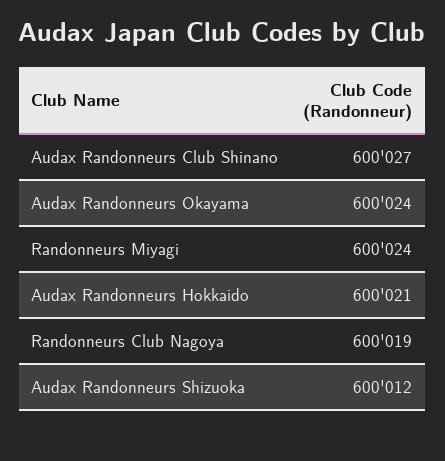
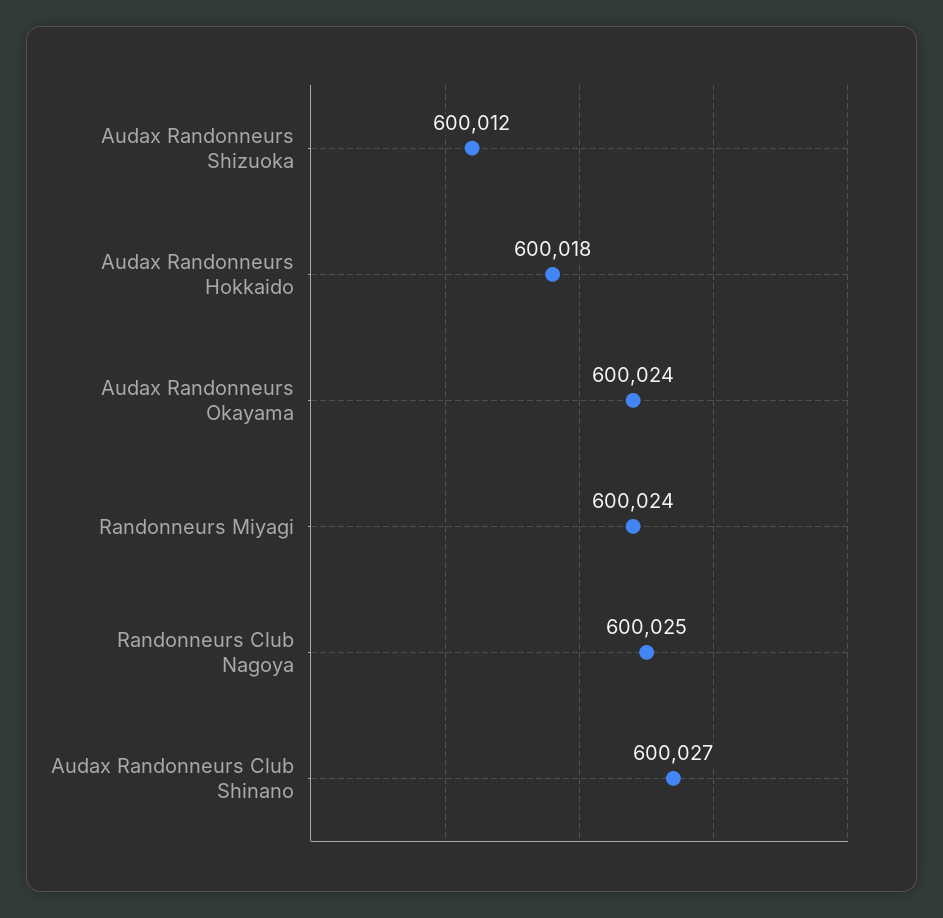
  {
    "Audax Randonneurs Club Shinano": 600027,
    "Audax Randonneurs Okayama": 600024,
    "Randonneurs Miyagi": 600024,
-   "Audax Randonneurs Hokkaido": 600021,
+   "Audax Randonneurs Hokkaido": 600018,
-   "Randonneurs Club Nagoya": 600019,
+   "Randonneurs Club Nagoya": 600025,
    "Audax Randonneurs Shizuoka": 600012
  }

